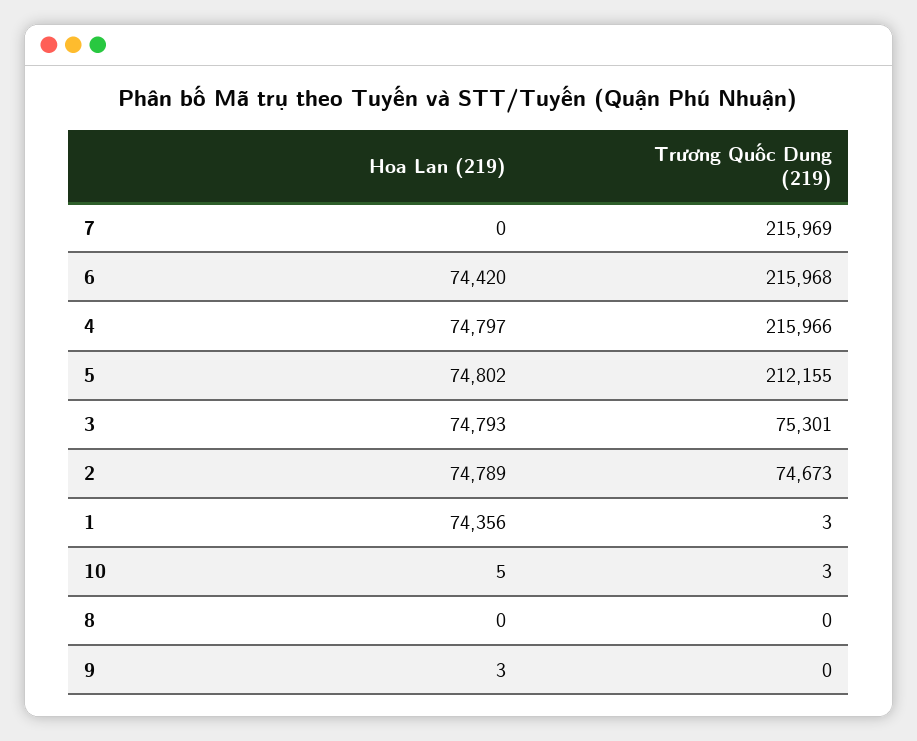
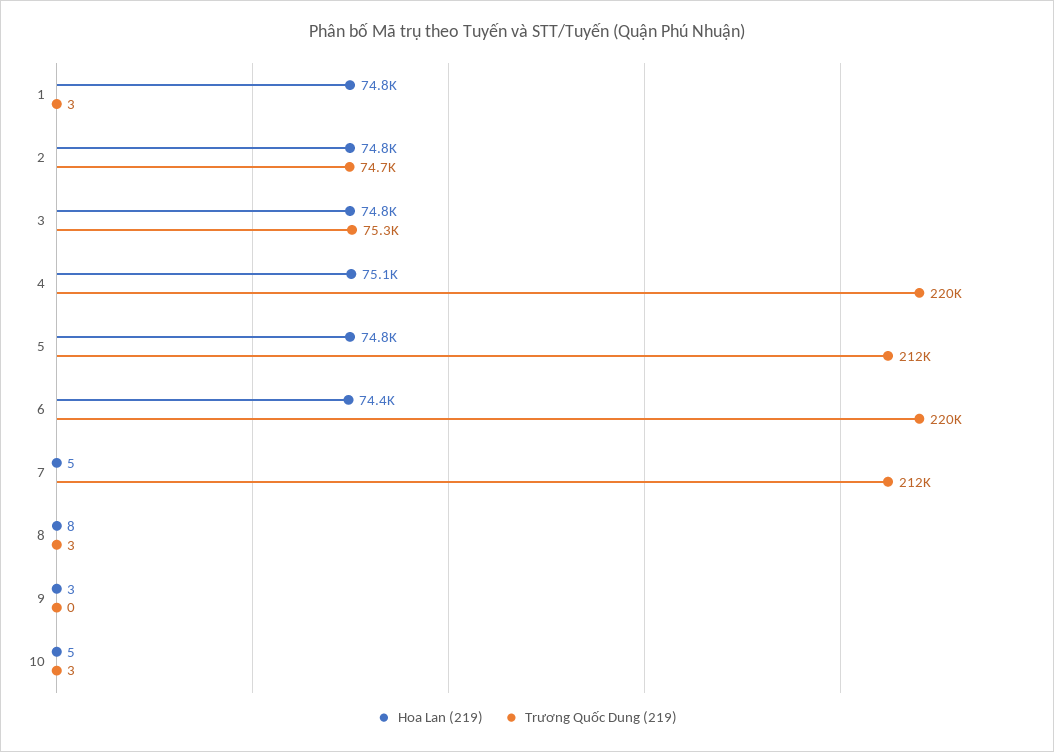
  {
    "Hoa Lan (219)": {
-     "7": 0,
+     "7": 5,
      "6": 74420,
-     "4": 74797,
+     "4": 75100,
      "5": 74802,
      "3": 74793,
      "2": 74789,
-     "1": 74356,
+     "1": 74800,
      "10": 5,
-     "8": 0,
+     "8": 8,
      "9": 3
    },
    "Trương Quốc Dung (219)": {
-     "7": 215969,
+     "7": 212000,
-     "6": 215968,
+     "6": 220000,
-     "4": 215966,
+     "4": 220000,
      "5": 212155,
      "3": 75301,
      "2": 74673,
      "1": 3,
      "10": 3,
-     "8": 0,
+     "8": 3,
      "9": 0
    }
  }

